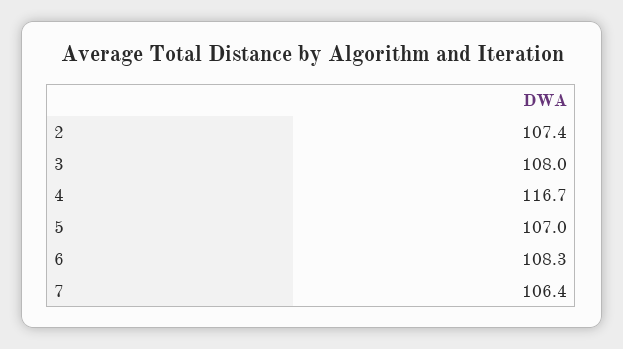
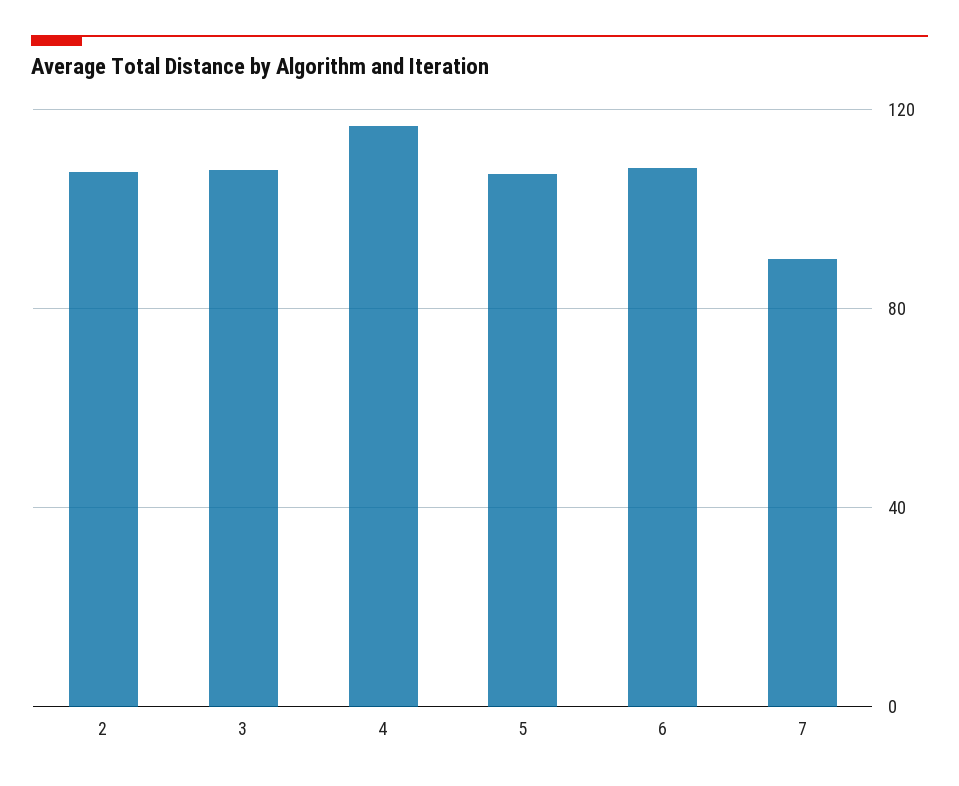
  {
    "2": 107.4,
    "3": 108,
    "4": 116.7,
    "5": 107,
    "6": 108.3,
-   "7": 106.4
+   "7": 90
  }

